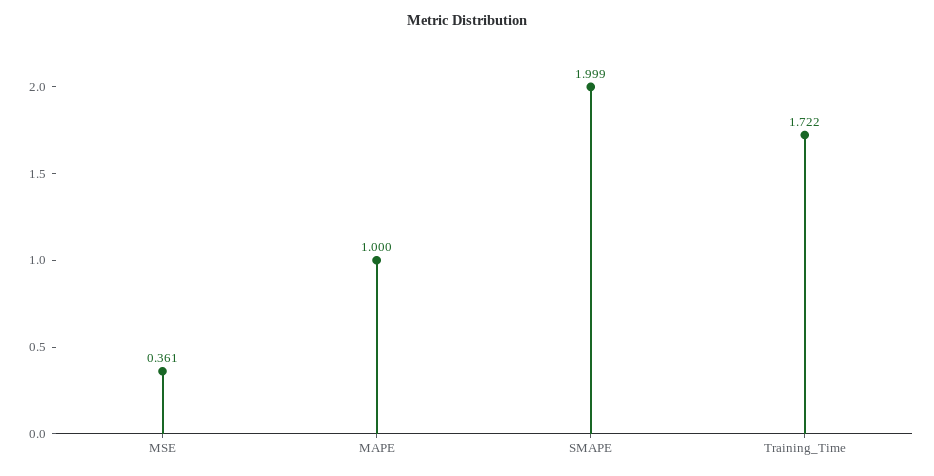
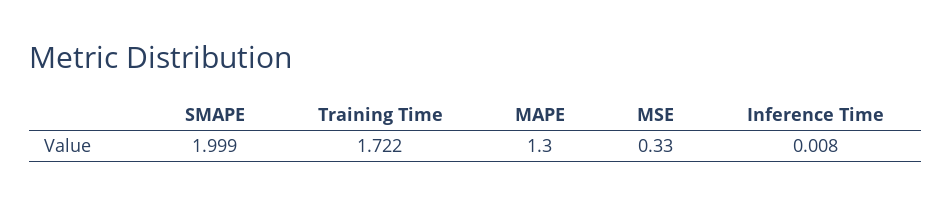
  {
-   "MSE": 0.361,
+   "MSE": 0.33,
-   "MAPE": 1,
+   "MAPE": 1.3,
    "SMAPE": 1.999,
-   "Training_Time": 1.722
+   "Training_Time": 1.722,
+   "Inference Time": 0.008
  }

